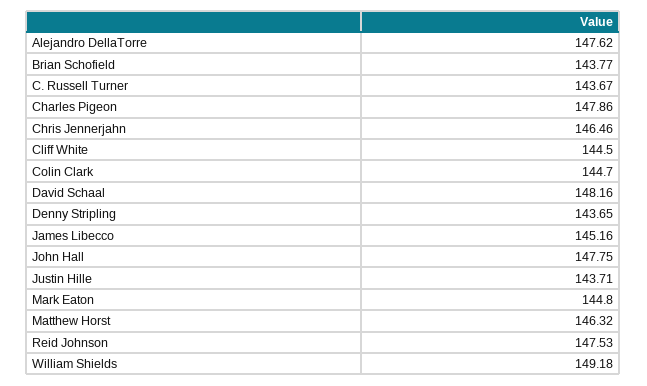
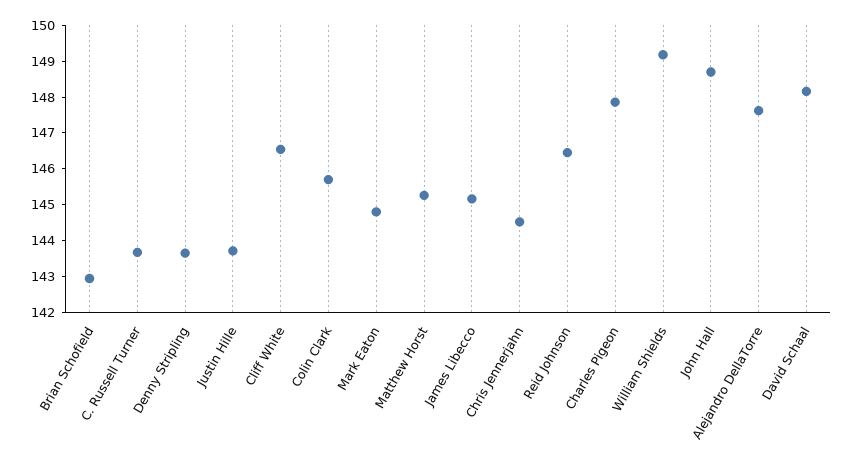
  {
    "Alejandro DellaTorre": 147.62,
-   "Brian Schofield": 143.77,
+   "Brian Schofield": 143,
    "C. Russell Turner": 143.67,
    "Charles Pigeon": 147.86,
-   "Chris Jennerjahn": 146.46,
+   "Chris Jennerjahn": 144.5,
-   "Cliff White": 144.5,
+   "Cliff White": 146.5,
-   "Colin Clark": 144.7,
+   "Colin Clark": 145.75,
    "David Schaal": 148.16,
    "Denny Stripling": 143.65,
    "James Libecco": 145.16,
-   "John Hall": 147.75,
+   "John Hall": 148.75,
    "Justin Hille": 143.71,
    "Mark Eaton": 144.8,
-   "Matthew Horst": 146.32,
+   "Matthew Horst": 145.25,
-   "Reid Johnson": 147.53,
+   "Reid Johnson": 146.5,
    "William Shields": 149.18
  }

